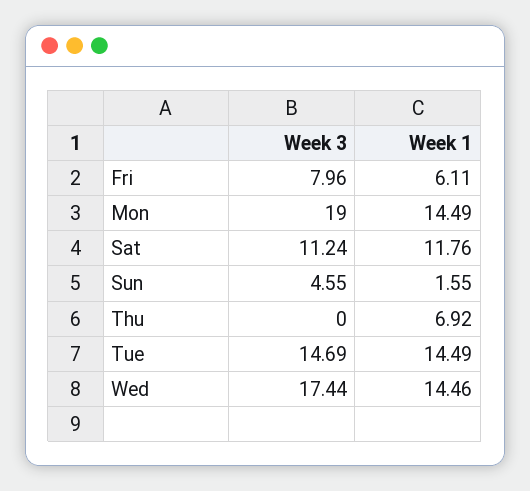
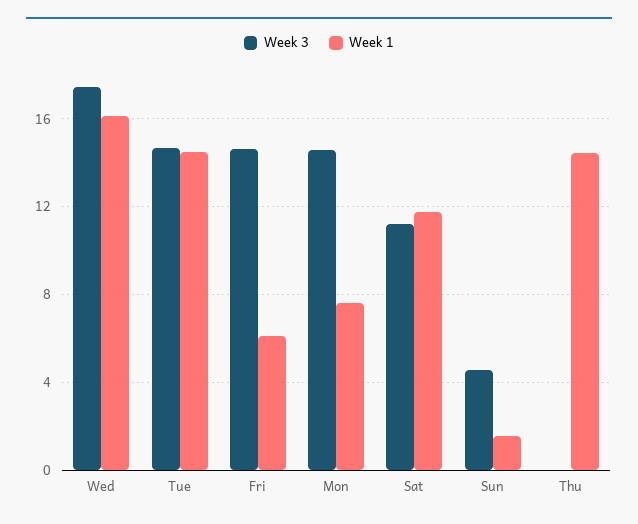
  {
    "Week 3": {
-     "Fri": 7.96,
+     "Fri": 14.5,
-     "Mon": 19,
+     "Mon": 14.5,
      "Sat": 11.24,
      "Sun": 4.55,
      "Thu": 0,
      "Tue": 14.69,
      "Wed": 17.44
    },
    "Week 1": {
      "Fri": 6.11,
-     "Mon": 14.49,
+     "Mon": 7.5,
      "Sat": 11.76,
      "Sun": 1.55,
-     "Thu": 6.92,
+     "Thu": 14.5,
      "Tue": 14.49,
-     "Wed": 14.46
+     "Wed": 16
    }
  }

